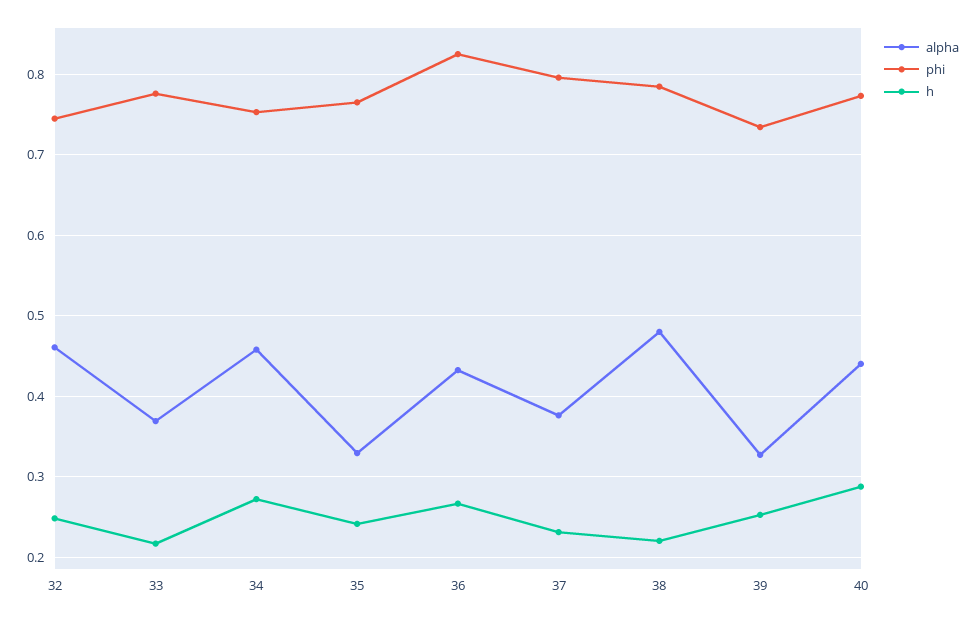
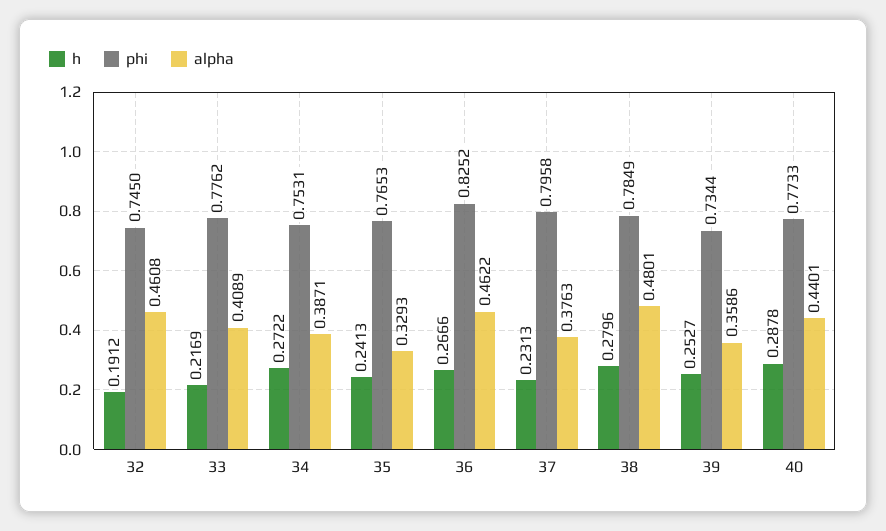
  {
    "alpha": {
      "32": 0.4608,
-     "33": 0.37,
+     "33": 0.4089,
-     "34": 0.46,
+     "34": 0.3871,
      "35": 0.3293,
-     "36": 0.43,
+     "36": 0.4622,
      "37": 0.3763,
      "38": 0.4801,
-     "39": 0.33,
+     "39": 0.3586,
      "40": 0.4401
    },
    "phi": {
      "32": 0.745,
      "33": 0.7762,
      "34": 0.7531,
      "35": 0.7653,
      "36": 0.8252,
      "37": 0.7958,
      "38": 0.7849,
      "39": 0.7344,
      "40": 0.7733
    },
    "h": {
-     "32": 0.25,
+     "32": 0.1912,
      "33": 0.2169,
      "34": 0.2722,
      "35": 0.2413,
      "36": 0.2666,
      "37": 0.2313,
-     "38": 0.22,
+     "38": 0.2796,
      "39": 0.2527,
      "40": 0.2878
    }
  }

